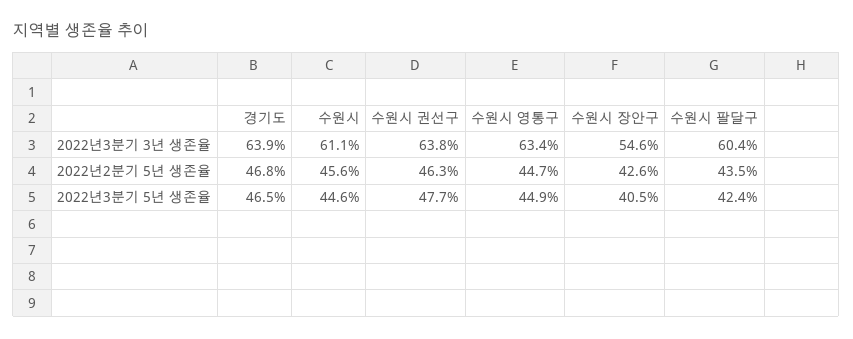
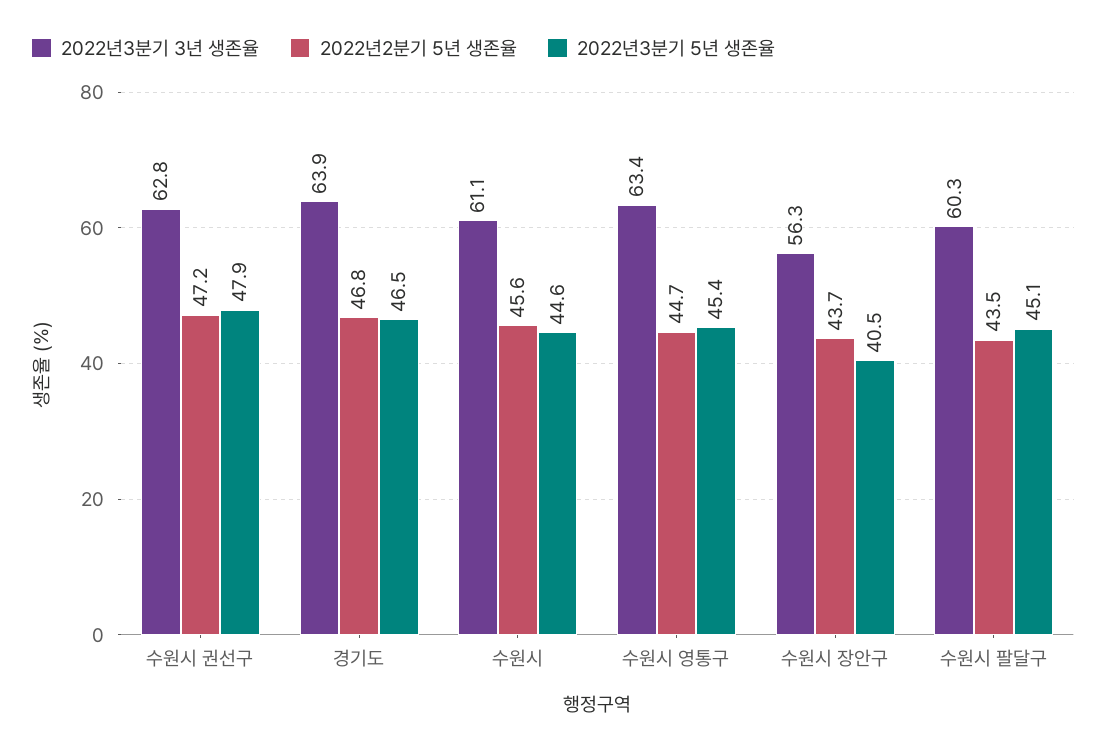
  {
    "2022년3분기 3년 생존율": {
      "경기도": 63.9,
      "수원시": 61.1,
-     "수원시 권선구": 63.8,
+     "수원시 권선구": 62.8,
      "수원시 영통구": 63.4,
-     "수원시 장안구": 54.6,
+     "수원시 장안구": 56.3,
-     "수원시 팔달구": 60.4
+     "수원시 팔달구": 60.3
    },
    "2022년2분기 5년 생존율": {
      "경기도": 46.8,
      "수원시": 45.6,
-     "수원시 권선구": 46.3,
+     "수원시 권선구": 47.2,
      "수원시 영통구": 44.7,
-     "수원시 장안구": 42.6,
+     "수원시 장안구": 43.7,
      "수원시 팔달구": 43.5
    },
    "2022년3분기 5년 생존율": {
      "경기도": 46.5,
      "수원시": 44.6,
-     "수원시 권선구": 47.7,
+     "수원시 권선구": 47.9,
-     "수원시 영통구": 44.9,
+     "수원시 영통구": 45.4,
      "수원시 장안구": 40.5,
-     "수원시 팔달구": 42.4
+     "수원시 팔달구": 45.1
    }
  }

